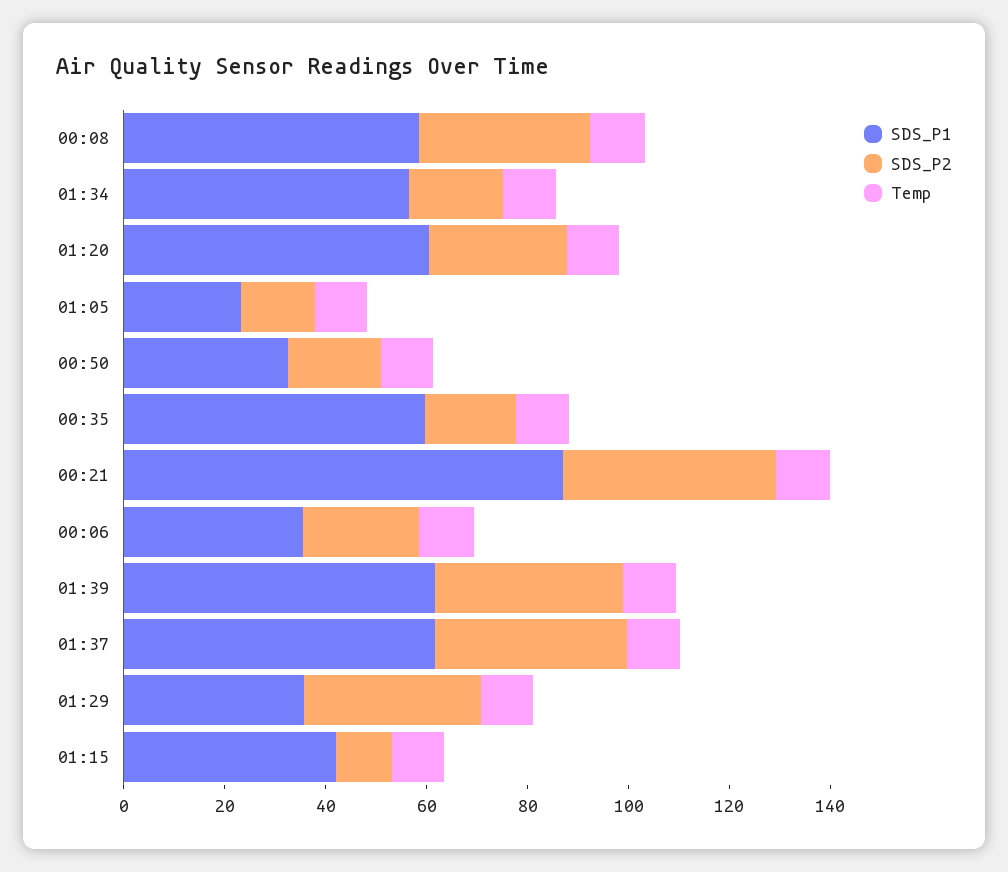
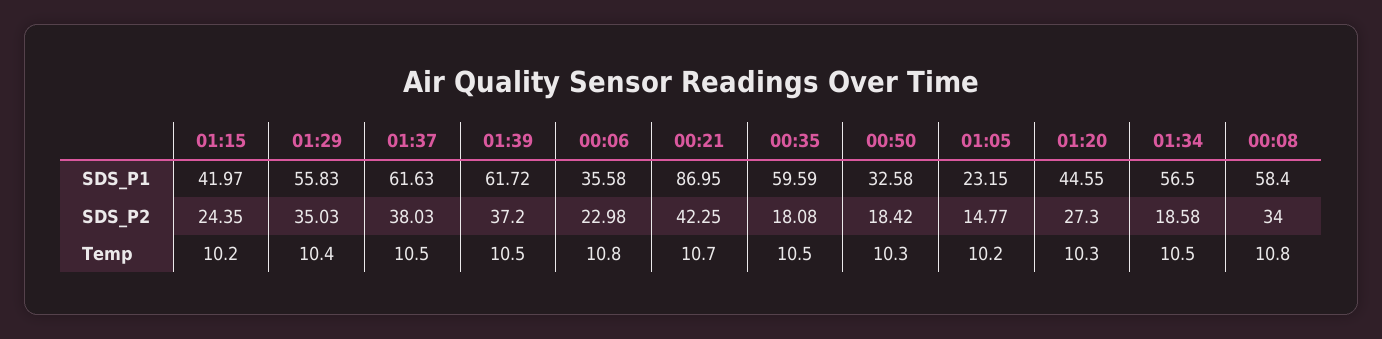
  {
    "SDS_P1": {
      "00:08": 58.4,
      "01:34": 56.5,
-     "01:20": 60,
+     "01:20": 44.55,
      "01:05": 23.15,
      "00:50": 32.58,
      "00:35": 59.59,
      "00:21": 86.95,
      "00:06": 35.58,
      "01:39": 61.72,
      "01:37": 61.63,
-     "01:29": 35,
+     "01:29": 55.83,
      "01:15": 41.97
    },
    "SDS_P2": {
      "00:08": 34,
      "01:34": 18.58,
      "01:20": 27.3,
      "01:05": 14.77,
      "00:50": 18.42,
      "00:35": 18.08,
      "00:21": 42.25,
      "00:06": 22.98,
      "01:39": 37.2,
      "01:37": 38.03,
      "01:29": 35.03,
-     "01:15": 10
+     "01:15": 24.35
    },
    "Temp": {
      "00:08": 10.8,
      "01:34": 10.5,
      "01:20": 10.3,
      "01:05": 10.2,
      "00:50": 10.3,
      "00:35": 10.5,
      "00:21": 10.7,
      "00:06": 10.8,
      "01:39": 10.5,
      "01:37": 10.5,
      "01:29": 10.4,
      "01:15": 10.2
    }
  }

